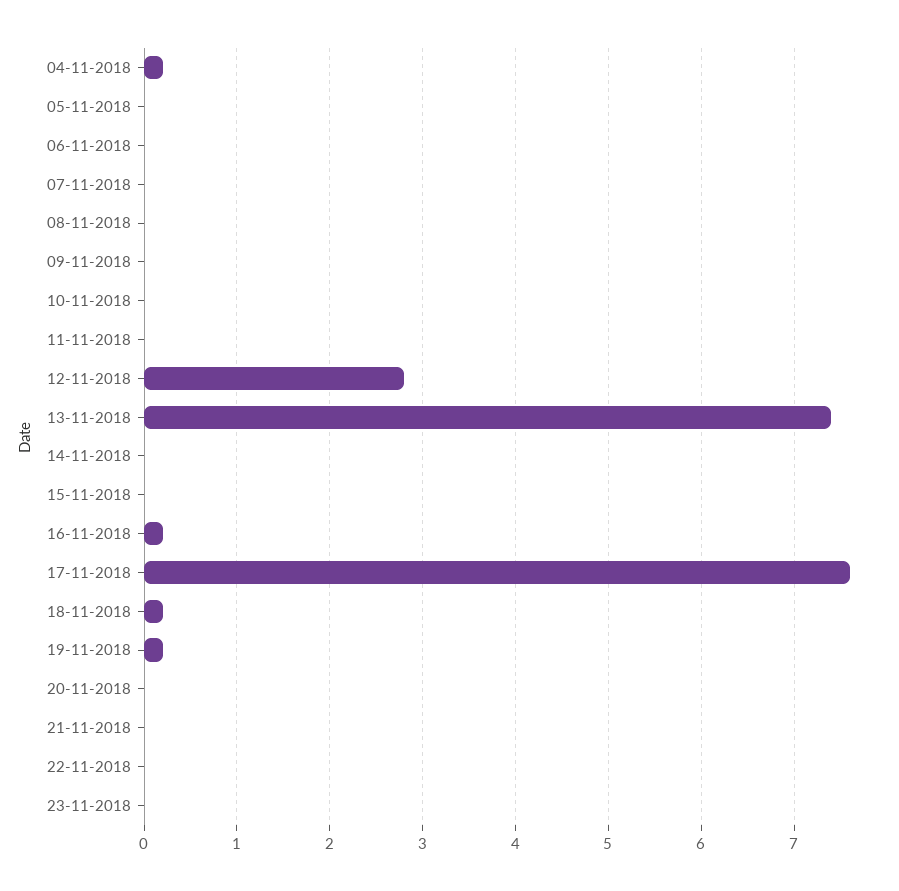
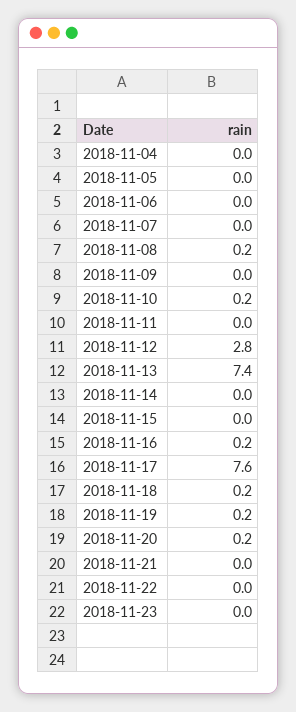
  {
-   "04-11-2018": 0.2,
+   "04-11-2018": 0,
    "05-11-2018": 0,
    "06-11-2018": 0,
    "07-11-2018": 0,
-   "08-11-2018": 0,
+   "08-11-2018": 0.2,
    "09-11-2018": 0,
-   "10-11-2018": 0,
+   "10-11-2018": 0.2,
    "11-11-2018": 0,
    "12-11-2018": 2.8,
    "13-11-2018": 7.4,
    "14-11-2018": 0,
    "15-11-2018": 0,
    "16-11-2018": 0.2,
    "17-11-2018": 7.6,
    "18-11-2018": 0.2,
    "19-11-2018": 0.2,
-   "20-11-2018": 0,
+   "20-11-2018": 0.2,
    "21-11-2018": 0,
    "22-11-2018": 0,
    "23-11-2018": 0
  }

